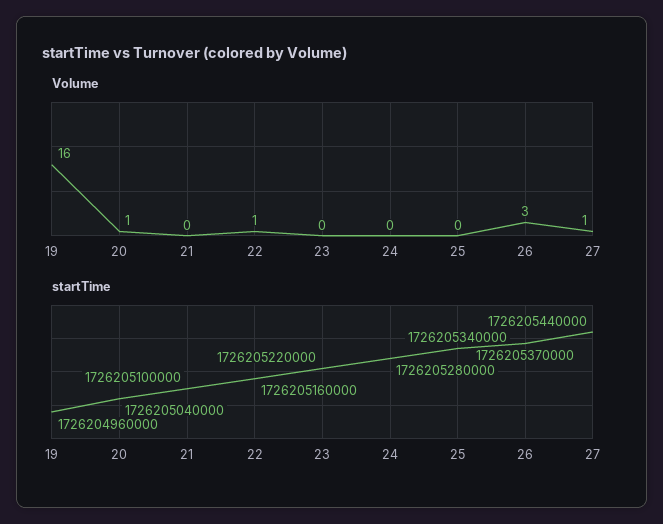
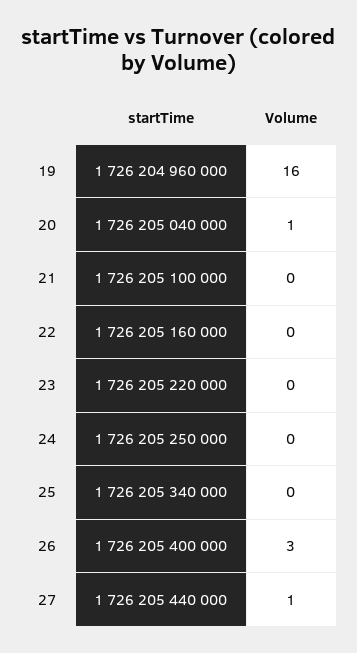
  {
    "Volume": {
      "19": 16,
      "20": 1,
      "21": 0,
-     "22": 1,
+     "22": 0,
      "23": 0,
      "24": 0,
      "25": 0,
      "26": 3,
      "27": 1
    },
    "startTime": {
      "19": 1726204960000,
      "20": 1726205040000,
      "21": 1726205100000,
      "22": 1726205160000,
      "23": 1726205220000,
-     "24": 1726205280000,
+     "24": 1726205250000,
      "25": 1726205340000,
-     "26": 1726205370000,
+     "26": 1726205400000,
      "27": 1726205440000
    }
  }

